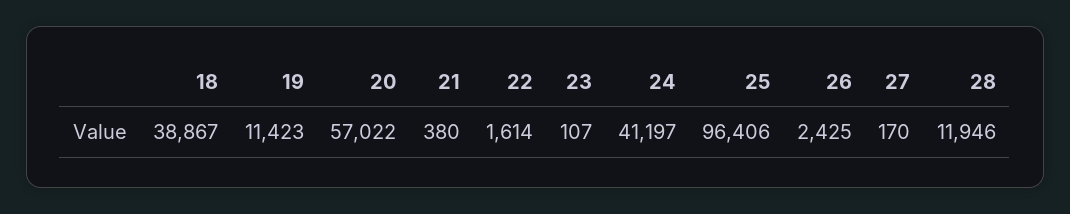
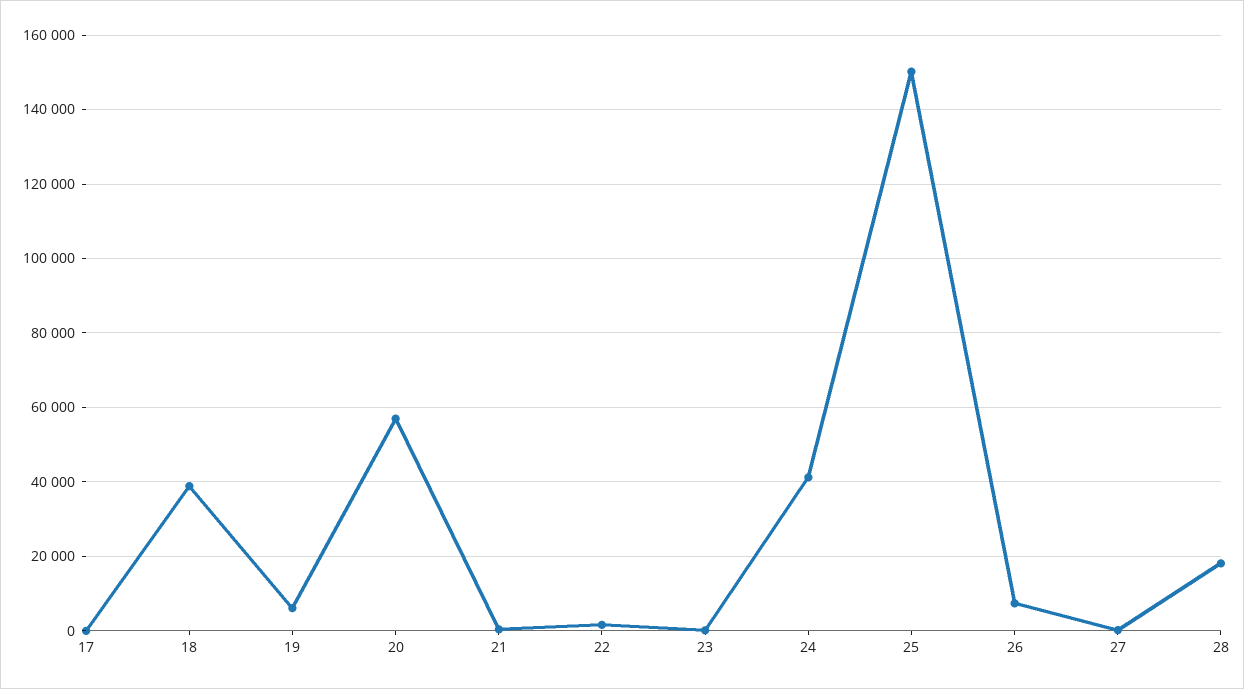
  {
    "18": 38867,
-   "19": 11423,
+   "19": 6000,
    "20": 57022,
    "21": 380,
    "22": 1614,
    "23": 107,
    "24": 41197,
-   "25": 96406,
+   "25": 150000,
-   "26": 2425,
+   "26": 8000,
    "27": 170,
-   "28": 11946
+   "28": 18000,
+   "17": 0
  }

